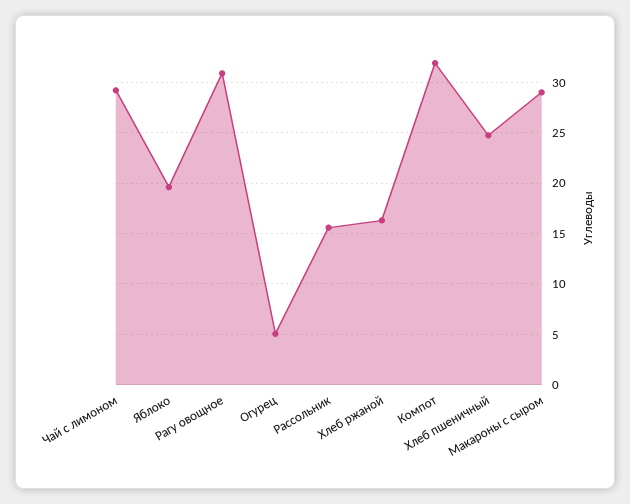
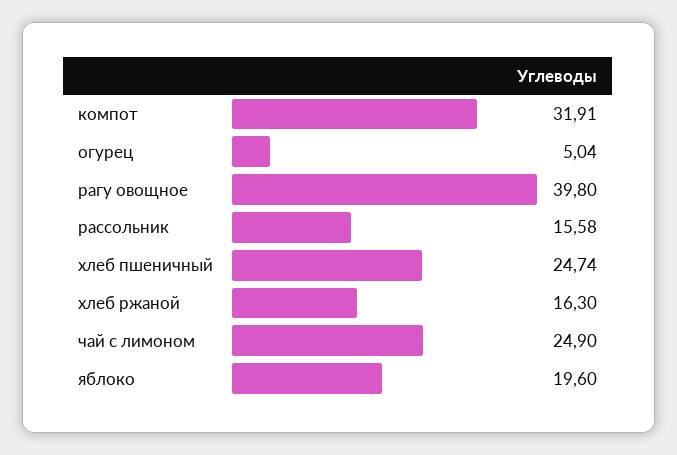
  {
-   "Чай с лимоном": 29,
+   "Чай с лимоном": 24.9,
    "Яблоко": 19.6,
-   "Рагу овощное": 31,
+   "Рагу овощное": 39.8,
    "Огурец": 5.04,
    "Рассольник": 15.58,
    "Хлеб ржаной": 16.3,
    "Компот": 31.91,
-   "Хлеб пшеничный": 24.74,
+   "Хлеб пшеничный": 24.74
-   "Макароны с сыром": 29
  }

